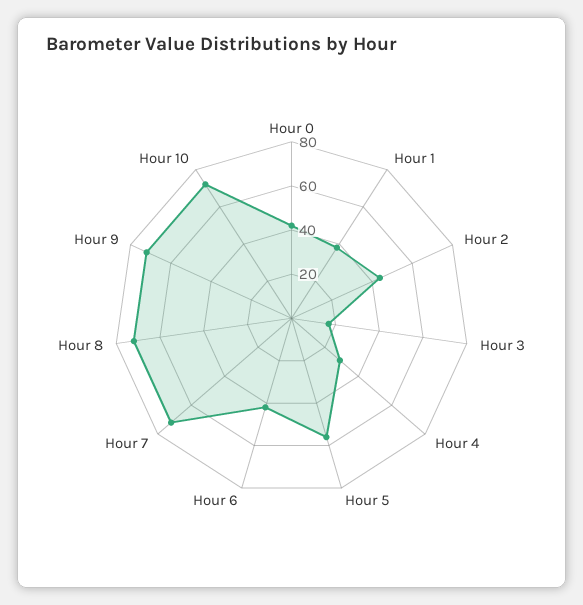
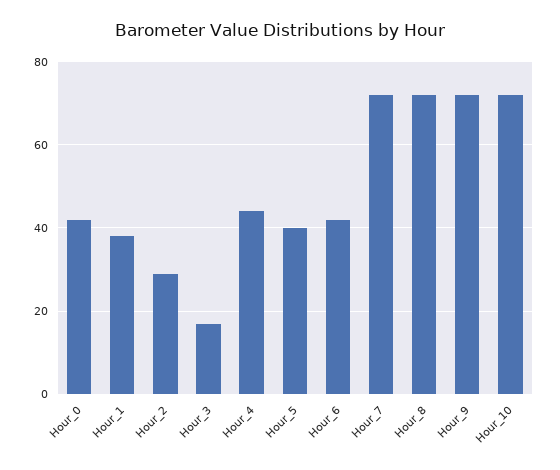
  {
    "Hour 0": 40,
    "Hour 1": 40,
-   "Hour 2": 45,
+   "Hour 2": 30,
    "Hour 3": 15,
-   "Hour 4": 30,
+   "Hour 4": 45,
-   "Hour 5": 55,
+   "Hour 5": 40,
    "Hour 6": 40,
    "Hour 7": 70,
    "Hour 8": 70,
    "Hour 9": 70,
    "Hour 10": 70
  }

